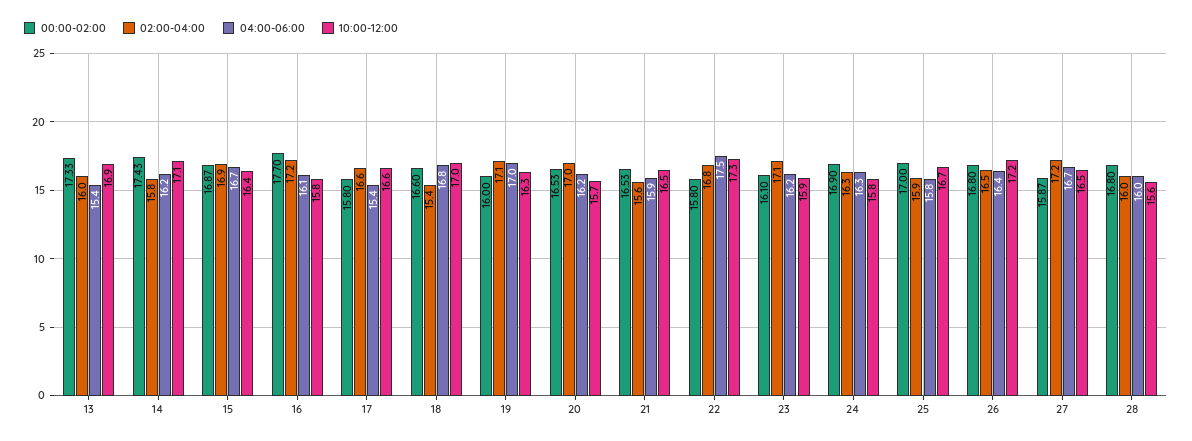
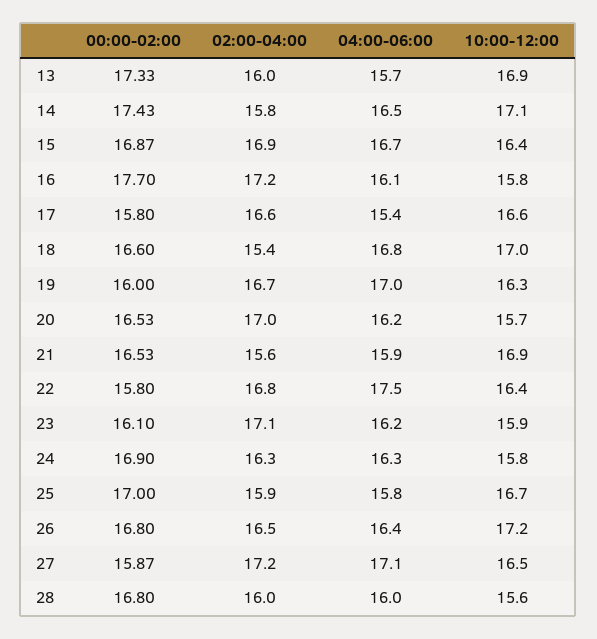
  {
    "00:00-02:00": {
      "13": 17.33,
      "14": 17.43,
      "15": 16.87,
      "16": 17.7,
      "17": 15.8,
      "18": 16.6,
      "19": 16,
      "20": 16.53,
      "21": 16.53,
      "22": 15.8,
      "23": 16.1,
      "24": 16.9,
      "25": 17,
      "26": 16.8,
      "27": 15.87,
      "28": 16.8
    },
    "02:00-04:00": {
      "13": 16,
      "14": 15.8,
      "15": 16.9,
      "16": 17.2,
      "17": 16.6,
      "18": 15.4,
-     "19": 17.1,
+     "19": 16.7,
      "20": 17,
      "21": 15.6,
      "22": 16.8,
      "23": 17.1,
      "24": 16.3,
      "25": 15.9,
      "26": 16.5,
      "27": 17.2,
      "28": 16
    },
    "04:00-06:00": {
-     "13": 15.4,
+     "13": 15.7,
-     "14": 16.2,
+     "14": 16.5,
      "15": 16.7,
      "16": 16.1,
      "17": 15.4,
      "18": 16.8,
      "19": 17,
      "20": 16.2,
      "21": 15.9,
      "22": 17.5,
      "23": 16.2,
      "24": 16.3,
      "25": 15.8,
      "26": 16.4,
-     "27": 16.7,
+     "27": 17.1,
      "28": 16
    },
    "10:00-12:00": {
      "13": 16.9,
      "14": 17.1,
      "15": 16.4,
      "16": 15.8,
      "17": 16.6,
      "18": 17,
      "19": 16.3,
      "20": 15.7,
-     "21": 16.5,
+     "21": 16.9,
-     "22": 17.3,
+     "22": 16.4,
      "23": 15.9,
      "24": 15.8,
      "25": 16.7,
      "26": 17.2,
      "27": 16.5,
      "28": 15.6
    }
  }

